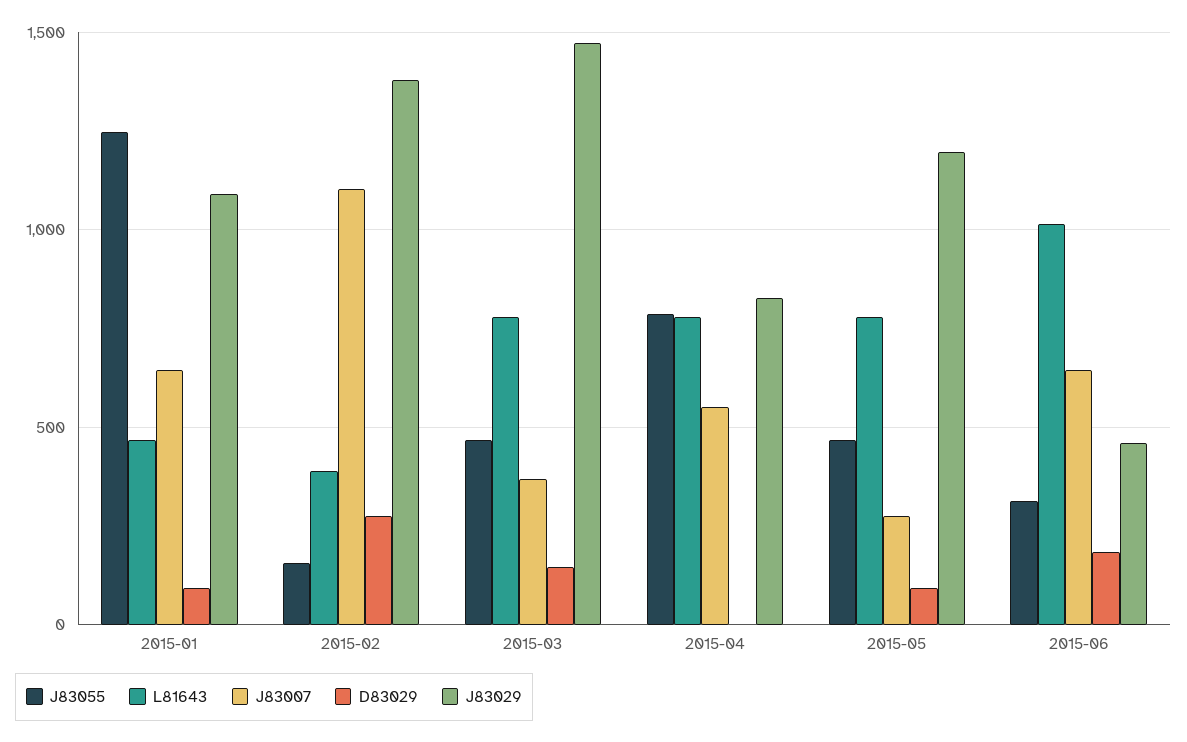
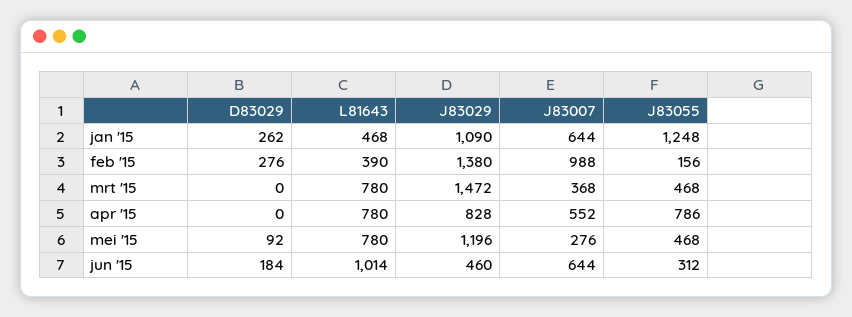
  {
    "J83055": {
      "2015-01": 1248,
      "2015-02": 156,
      "2015-03": 468,
      "2015-04": 786,
      "2015-05": 468,
      "2015-06": 312
    },
    "L81643": {
      "2015-01": 468,
      "2015-02": 390,
      "2015-03": 780,
      "2015-04": 780,
      "2015-05": 780,
      "2015-06": 1014
    },
    "J83007": {
      "2015-01": 644,
-     "2015-02": 1100,
+     "2015-02": 988,
      "2015-03": 368,
      "2015-04": 552,
      "2015-05": 276,
      "2015-06": 644
    },
    "D83029": {
-     "2015-01": 100,
+     "2015-01": 262,
      "2015-02": 276,
-     "2015-03": 150,
+     "2015-03": 0,
      "2015-04": 0,
      "2015-05": 92,
      "2015-06": 184
    },
    "J83029": {
      "2015-01": 1090,
      "2015-02": 1380,
      "2015-03": 1472,
      "2015-04": 828,
      "2015-05": 1196,
      "2015-06": 460
    }
  }

